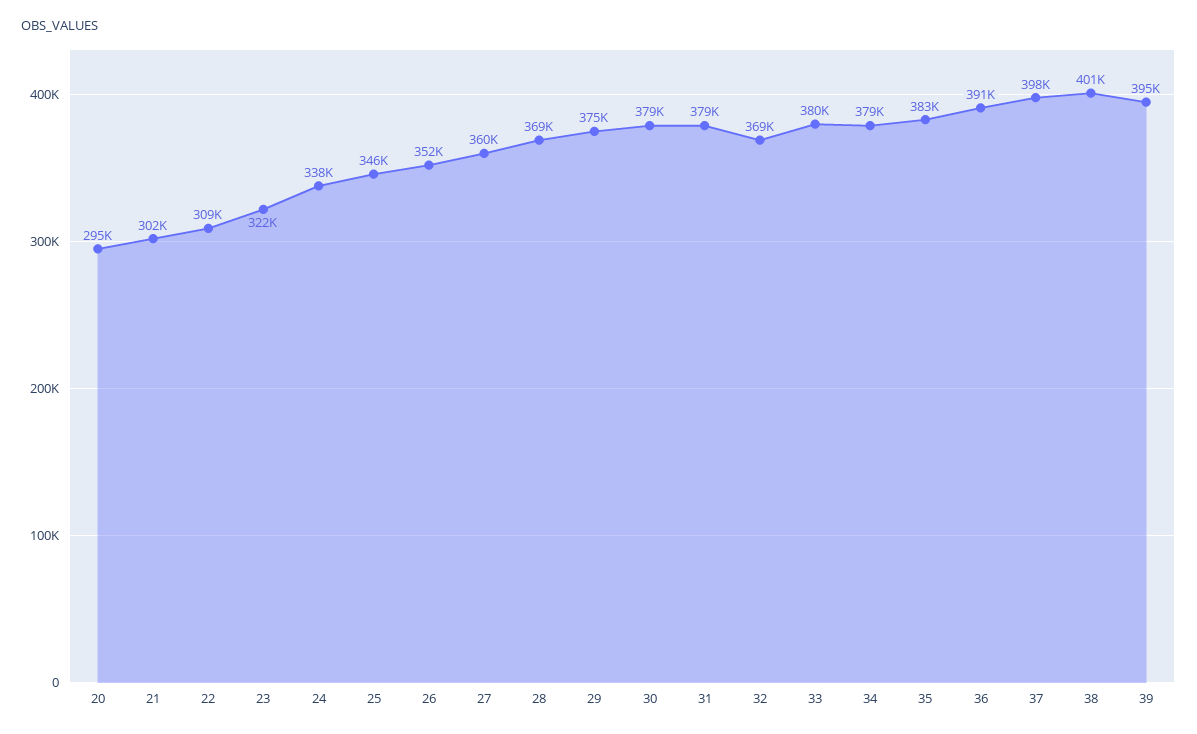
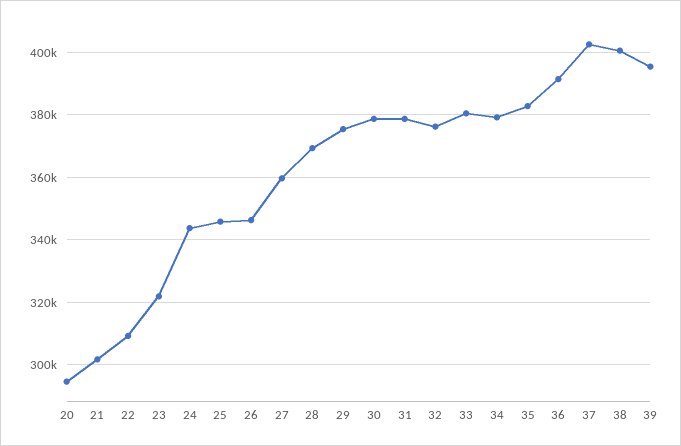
  {
    "20": 295000,
    "21": 302000,
    "22": 309000,
    "23": 322000,
-   "24": 338000,
+   "24": 344000,
    "25": 346000,
-   "26": 352000,
+   "26": 346000,
    "27": 360000,
    "28": 369000,
    "29": 375000,
    "30": 379000,
    "31": 379000,
-   "32": 369000,
+   "32": 376000,
    "33": 380000,
    "34": 379000,
    "35": 383000,
    "36": 391000,
-   "37": 398000,
+   "37": 402000,
    "38": 401000,
    "39": 395000
  }

